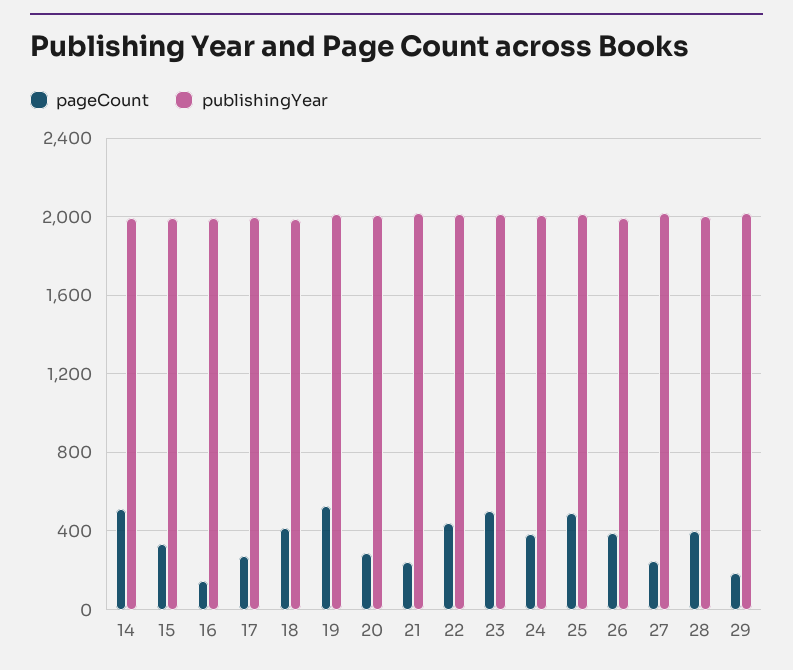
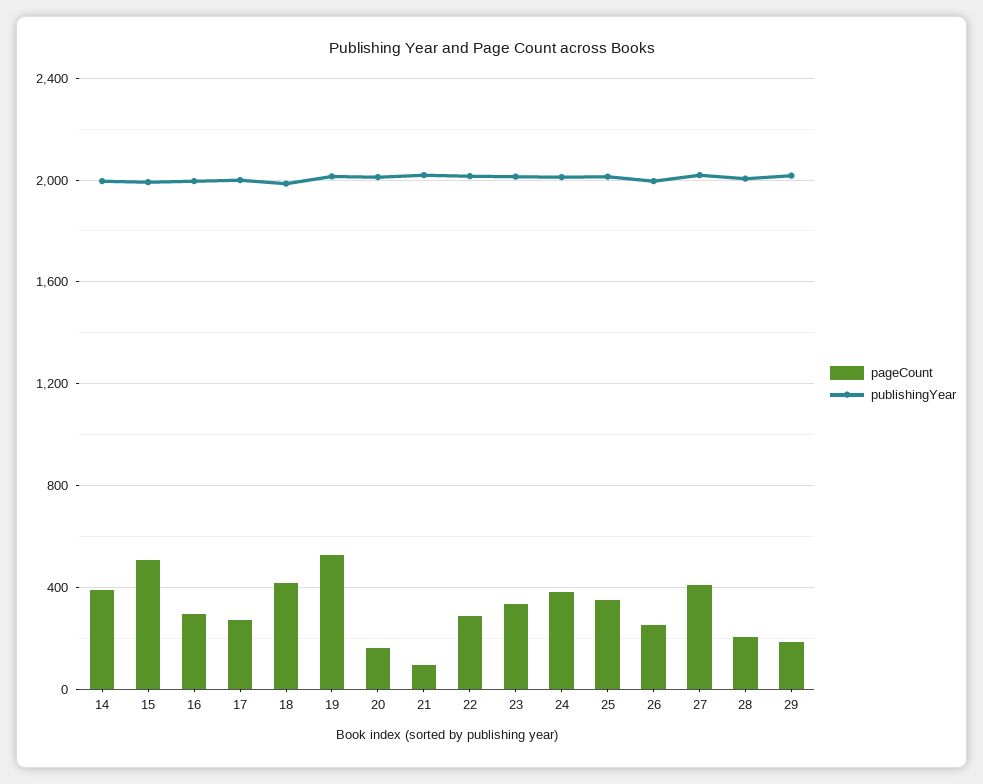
  {
    "pageCount": {
-     "14": 500,
+     "14": 400,
-     "15": 350,
+     "15": 500,
-     "16": 150,
+     "16": 300,
      "17": 250,
      "18": 400,
      "19": 550,
-     "20": 300,
+     "20": 150,
-     "21": 250,
+     "21": 100,
-     "22": 450,
+     "22": 300,
-     "23": 500,
+     "23": 350,
      "24": 400,
-     "25": 500,
+     "25": 350,
-     "26": 400,
+     "26": 250,
-     "27": 250,
+     "27": 400,
-     "28": 400,
+     "28": 200,
      "29": 200
    },
    "publishingYear": {
      "14": 2000,
      "15": 2000,
      "16": 2000,
      "17": 2000,
      "18": 2000,
      "19": 2000,
      "20": 2000,
      "21": 2000,
      "22": 2000,
      "23": 2000,
      "24": 2000,
      "25": 2000,
      "26": 2000,
      "27": 2000,
      "28": 2000,
      "29": 2000
    }
  }

